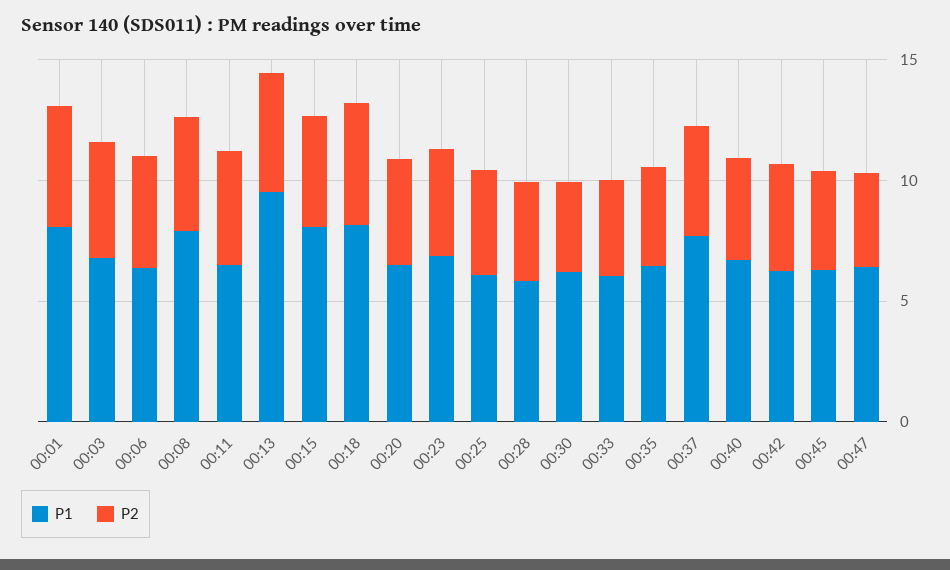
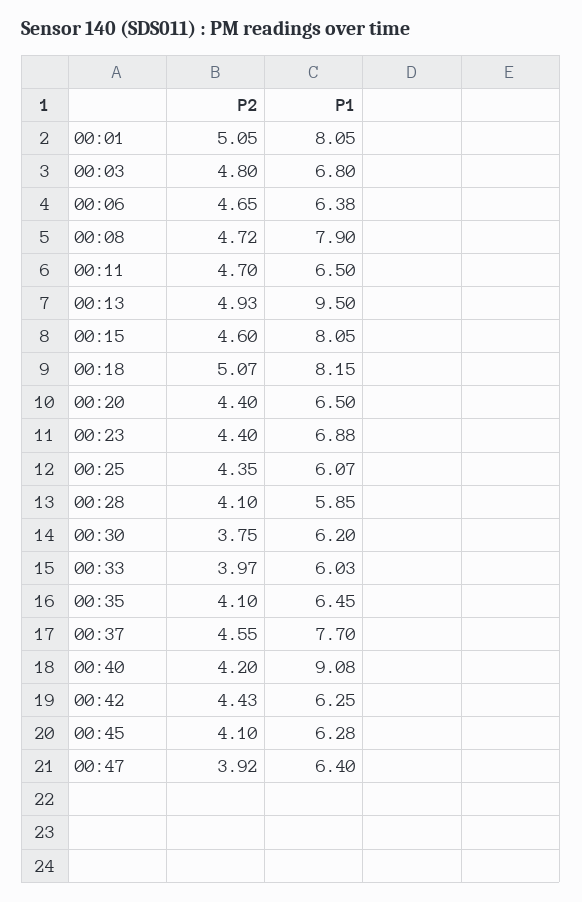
  {
    "P1": {
      "00:01": 8.05,
      "00:03": 6.8,
      "00:06": 6.38,
      "00:08": 7.9,
      "00:11": 6.5,
      "00:13": 9.5,
      "00:15": 8.05,
      "00:18": 8.15,
      "00:20": 6.5,
      "00:23": 6.88,
      "00:25": 6.07,
      "00:28": 5.85,
      "00:30": 6.2,
      "00:33": 6.03,
      "00:35": 6.45,
      "00:37": 7.7,
-     "00:40": 7,
+     "00:40": 9.08,
      "00:42": 6.25,
      "00:45": 6.28,
      "00:47": 6.4
    },
    "P2": {
      "00:01": 5.05,
      "00:03": 4.8,
      "00:06": 4.65,
      "00:08": 4.72,
      "00:11": 4.7,
      "00:13": 4.93,
      "00:15": 4.6,
      "00:18": 5.07,
      "00:20": 4.4,
      "00:23": 4.4,
      "00:25": 4.35,
      "00:28": 4.1,
      "00:30": 3.75,
      "00:33": 3.97,
      "00:35": 4.1,
      "00:37": 4.55,
      "00:40": 4.2,
      "00:42": 4.43,
      "00:45": 4.1,
      "00:47": 3.92
    }
  }

